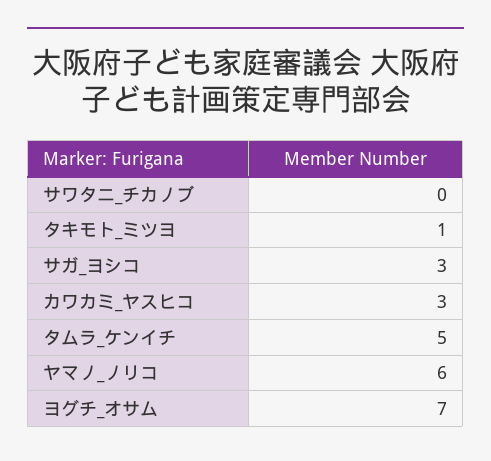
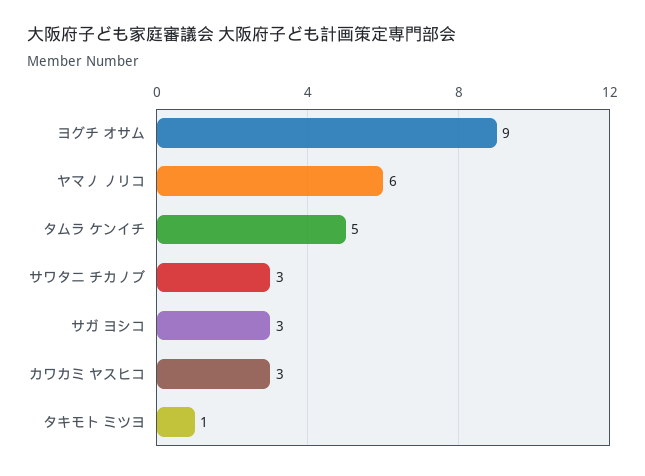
  {
-   "サワタニ_チカノブ": 0,
+   "サワタニ_チカノブ": 3,
    "タキモト_ミツヨ": 1,
    "サガ_ヨシコ": 3,
    "カワカミ_ヤスヒコ": 3,
    "タムラ_ケンイチ": 5,
    "ヤマノ_ノリコ": 6,
-   "ヨグチ_オサム": 7
+   "ヨグチ_オサム": 9
  }

